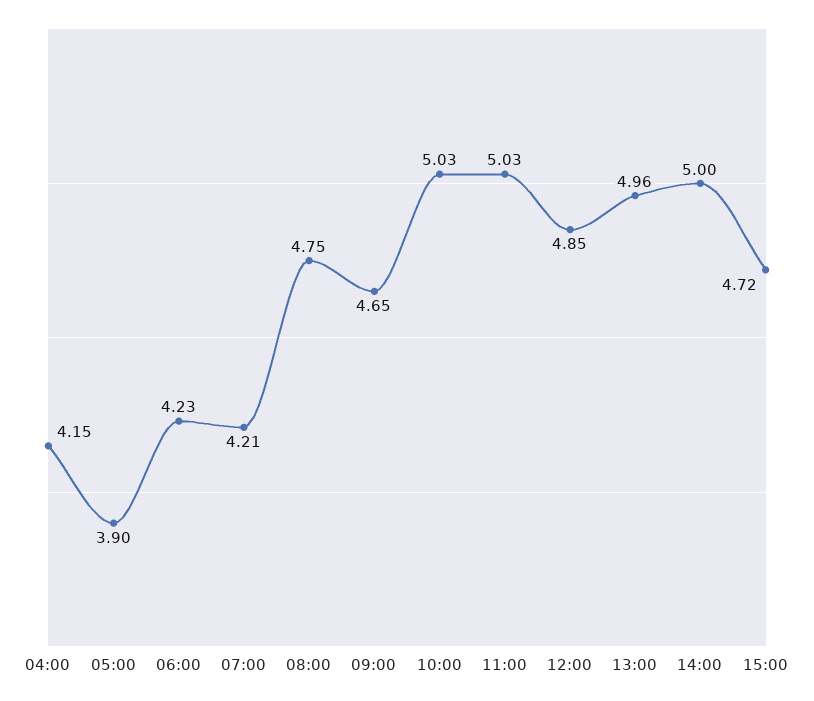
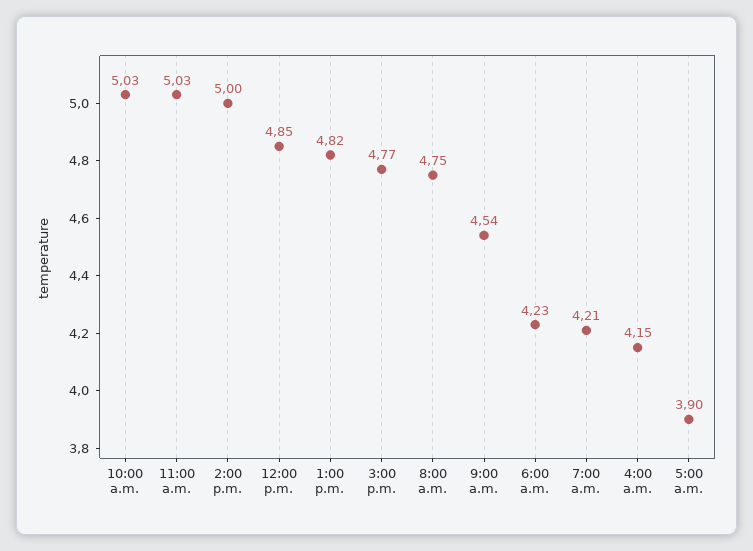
  {
    "04:00": 4.15,
    "05:00": 3.9,
    "06:00": 4.23,
    "07:00": 4.21,
    "08:00": 4.75,
-   "09:00": 4.65,
+   "09:00": 4.54,
    "10:00": 5.03,
    "11:00": 5.03,
    "12:00": 4.85,
-   "13:00": 4.96,
+   "13:00": 4.82,
    "14:00": 5,
-   "15:00": 4.72
+   "15:00": 4.77
  }

